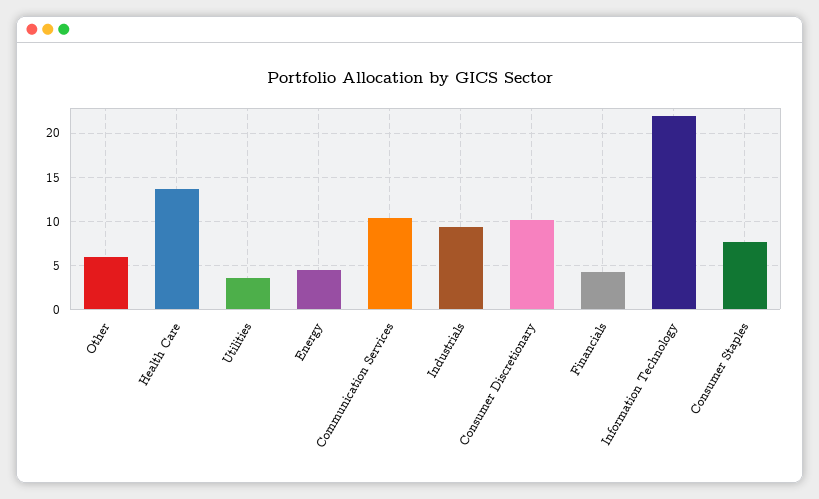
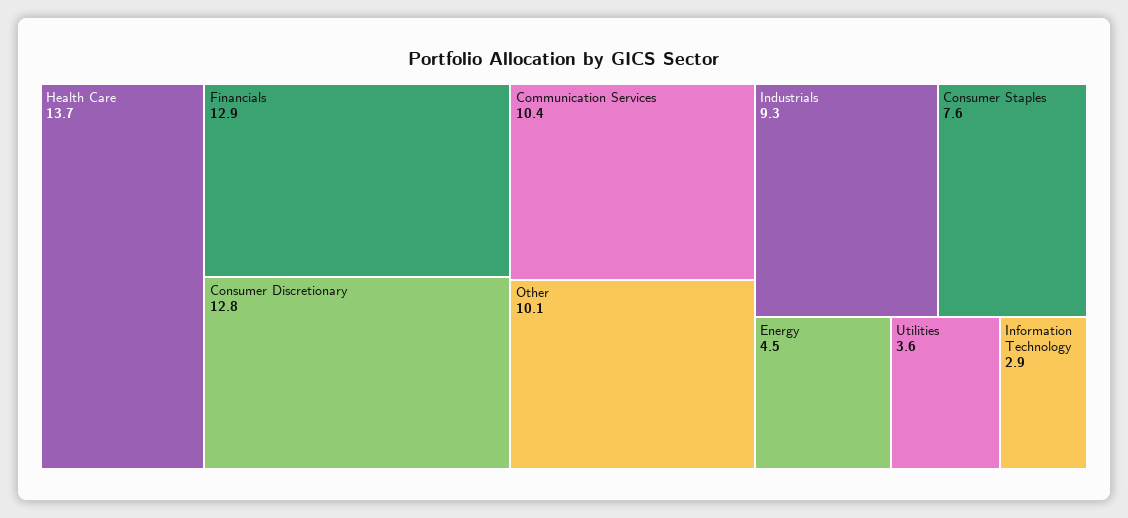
  {
-   "Other": 6,
+   "Other": 10.1,
    "Health Care": 13.7,
    "Utilities": 3.6,
    "Energy": 4.5,
    "Communication Services": 10.4,
    "Industrials": 9.3,
-   "Consumer Discretionary": 10,
+   "Consumer Discretionary": 12.8,
-   "Financials": 4,
+   "Financials": 12.9,
-   "Information Technology": 22,
+   "Information Technology": 2.9,
    "Consumer Staples": 7.6
  }

